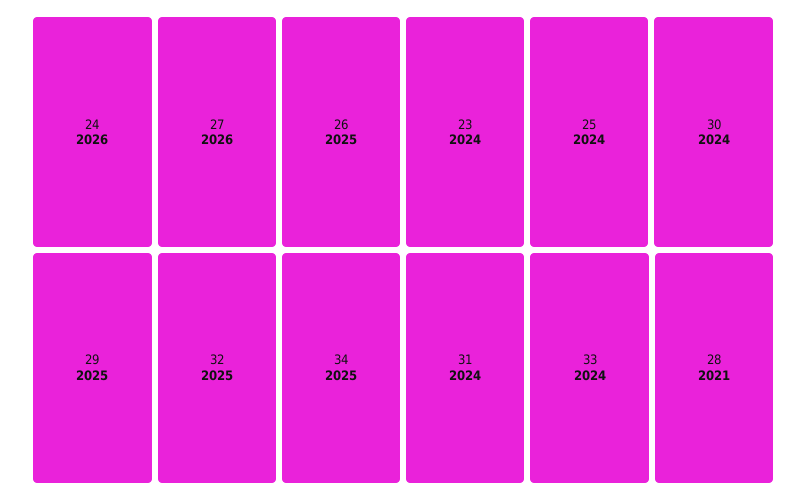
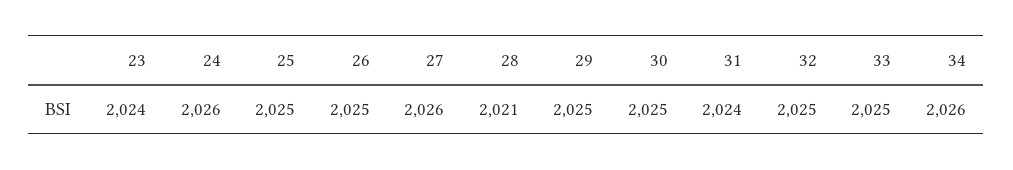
  {
    "24": 2026,
    "27": 2026,
    "26": 2025,
    "29": 2025,
    "32": 2025,
-   "34": 2025,
+   "34": 2026,
    "23": 2024,
-   "25": 2024,
+   "25": 2025,
-   "30": 2024,
+   "30": 2025,
    "31": 2024,
-   "33": 2024,
+   "33": 2025,
    "28": 2021
  }

